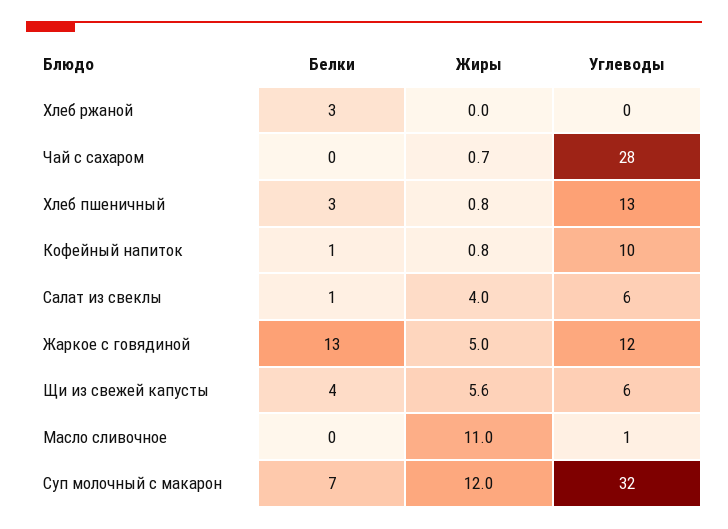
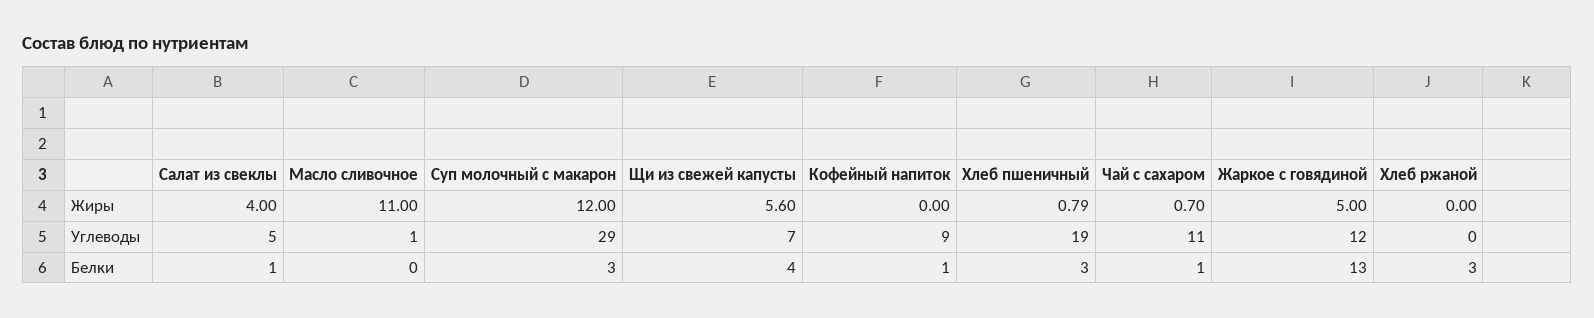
  {
    "Белки": {
      "Хлеб ржаной": 3,
-     "Чай с сахаром": 0,
+     "Чай с сахаром": 1,
      "Хлеб пшеничный": 3,
      "Кофейный напиток": 1,
      "Салат из свеклы": 1,
      "Жаркое с говядиной": 13,
      "Щи из свежей капусты": 4,
      "Масло сливочное": 0,
-     "Суп молочный с макарон": 7
+     "Суп молочный с макарон": 3
    },
    "Жиры": {
      "Хлеб ржаной": 0,
      "Чай с сахаром": 0.7,
      "Хлеб пшеничный": 0.79,
-     "Кофейный напиток": 0.8,
+     "Кофейный напиток": 0,
      "Салат из свеклы": 4,
      "Жаркое с говядиной": 5,
      "Щи из свежей капусты": 5.6,
      "Масло сливочное": 11,
      "Суп молочный с макарон": 12
    },
    "Углеводы": {
      "Хлеб ржаной": 0,
-     "Чай с сахаром": 28,
+     "Чай с сахаром": 11,
-     "Хлеб пшеничный": 13,
+     "Хлеб пшеничный": 19,
-     "Кофейный напиток": 10,
+     "Кофейный напиток": 9,
-     "Салат из свеклы": 6,
+     "Салат из свеклы": 5,
      "Жаркое с говядиной": 12,
-     "Щи из свежей капусты": 6,
+     "Щи из свежей капусты": 7,
      "Масло сливочное": 1,
-     "Суп молочный с макарон": 32
+     "Суп молочный с макарон": 29
    }
  }

